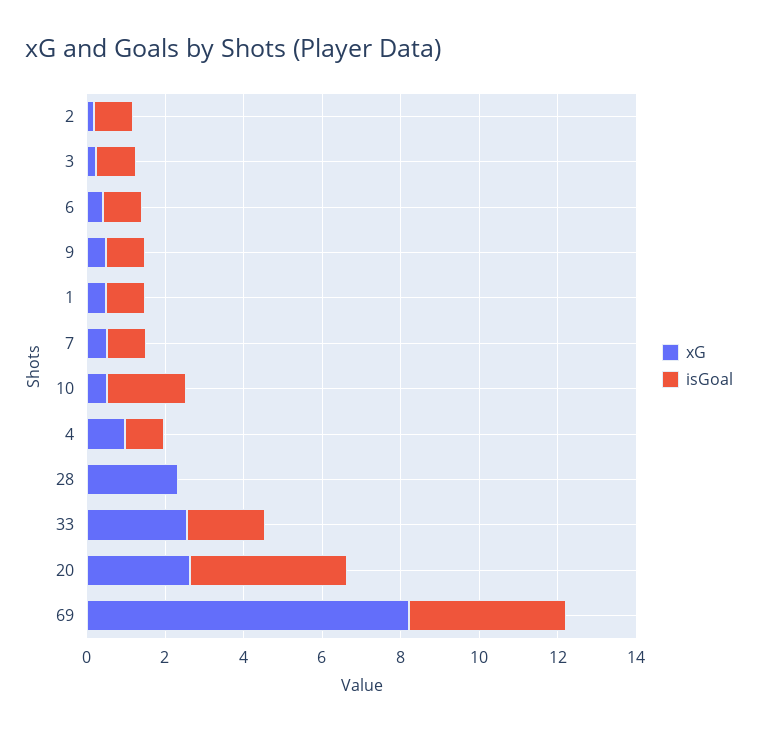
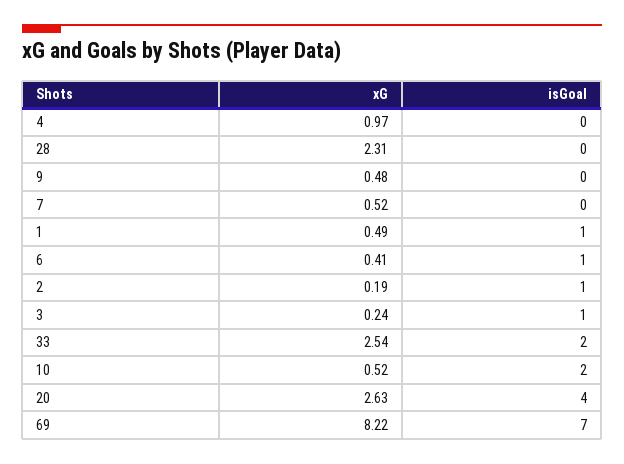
  {
    "xG": {
      "2": 0.19,
      "3": 0.24,
      "6": 0.41,
      "9": 0.48,
      "1": 0.49,
      "7": 0.52,
      "10": 0.52,
      "4": 0.97,
      "28": 2.31,
      "33": 2.54,
      "20": 2.63,
      "69": 8.22
    },
    "isGoal": {
      "2": 1,
      "3": 1,
      "6": 1,
-     "9": 1,
+     "9": 0,
      "1": 1,
-     "7": 1,
+     "7": 0,
      "10": 2,
-     "4": 1,
+     "4": 0,
      "28": 0,
      "33": 2,
      "20": 4,
-     "69": 4
+     "69": 7
    }
  }

